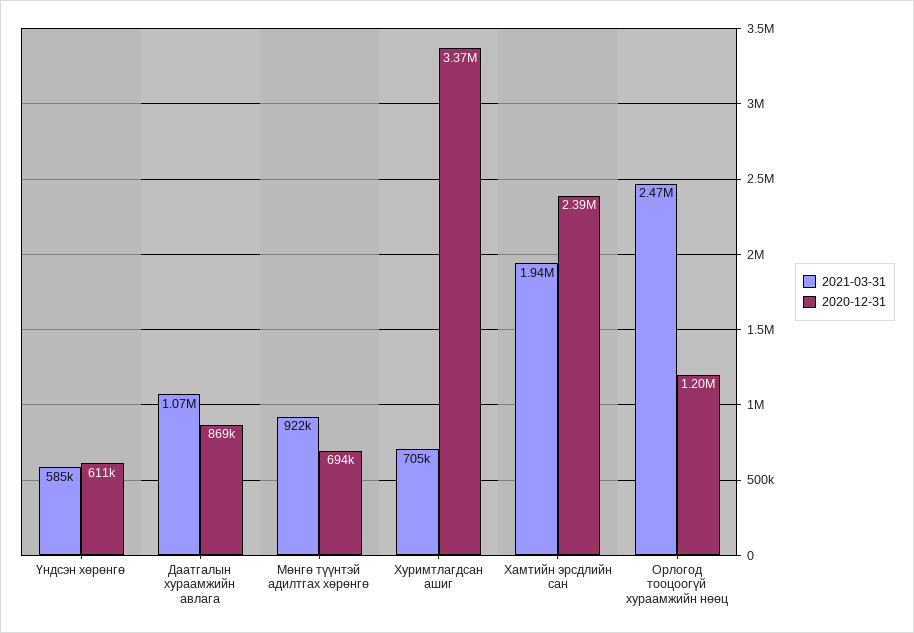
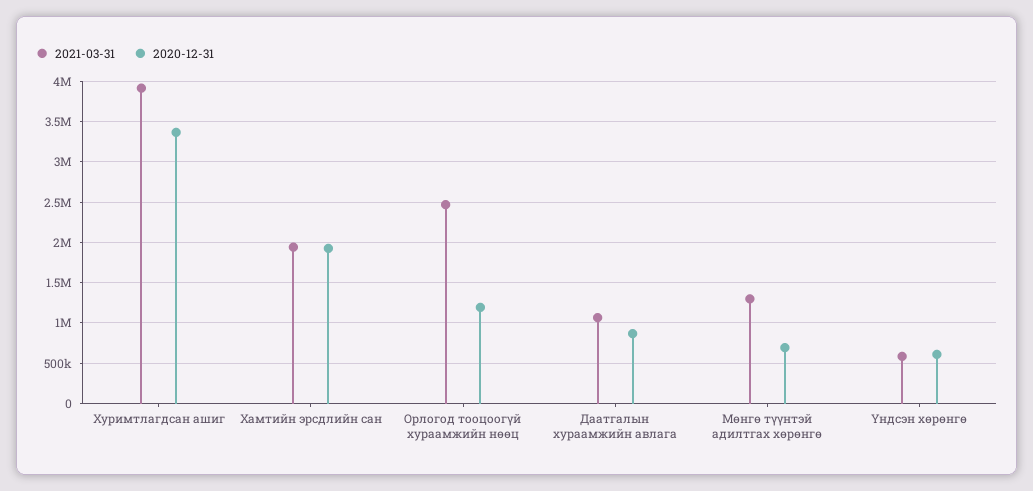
  {
    "2021-03-31": {
      "Үндсэн хөрөнгө": 585000,
      "Даатгалын хураамжийн авлага": 1070000,
-     "Мөнгө түүнтэй адилтгах хөрөнгө": 922000,
+     "Мөнгө түүнтэй адилтгах хөрөнгө": 1300000,
-     "Хуримтлагдсан ашиг": 705000,
+     "Хуримтлагдсан ашиг": 3900000,
      "Хамтийн эрсдлийн сан": 1940000,
      "Орлогод тооцоогүй хураамжийн нөөц": 2470000
    },
    "2020-12-31": {
      "Үндсэн хөрөнгө": 611000,
      "Даатгалын хураамжийн авлага": 869000,
      "Мөнгө түүнтэй адилтгах хөрөнгө": 694000,
      "Хуримтлагдсан ашиг": 3370000,
-     "Хамтийн эрсдлийн сан": 2390000,
+     "Хамтийн эрсдлийн сан": 1900000,
      "Орлогод тооцоогүй хураамжийн нөөц": 1200000
    }
  }

